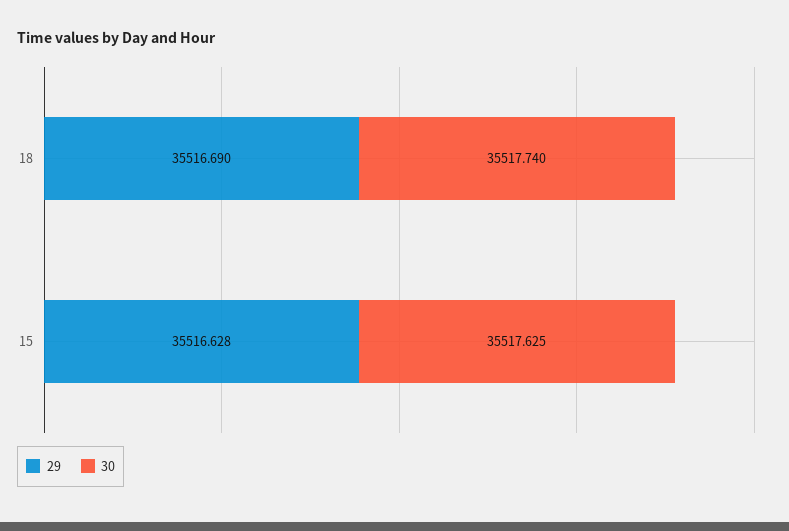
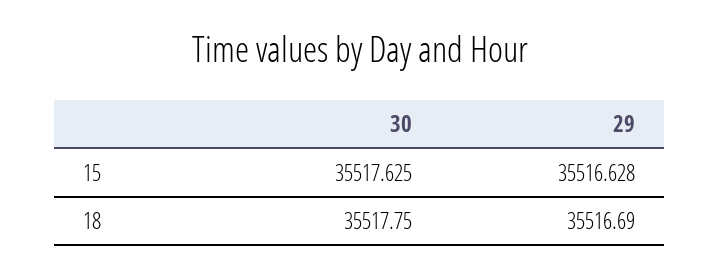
  {
    "29": {
      "18": 35516.69,
      "15": 35516.628
    },
    "30": {
-     "18": 35517.74,
+     "18": 35517.75,
      "15": 35517.625
    }
  }

